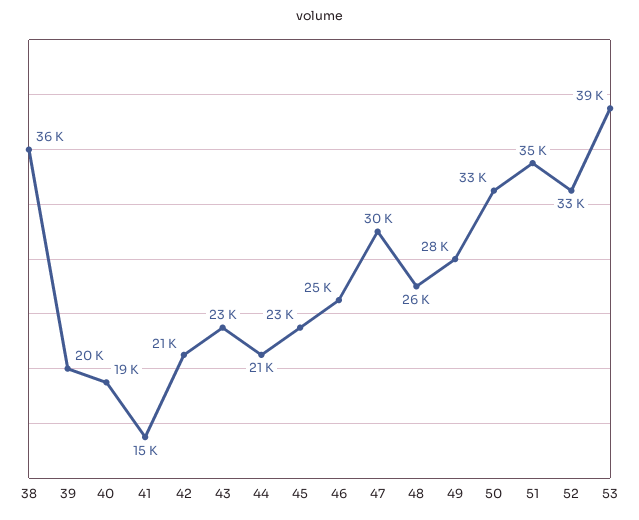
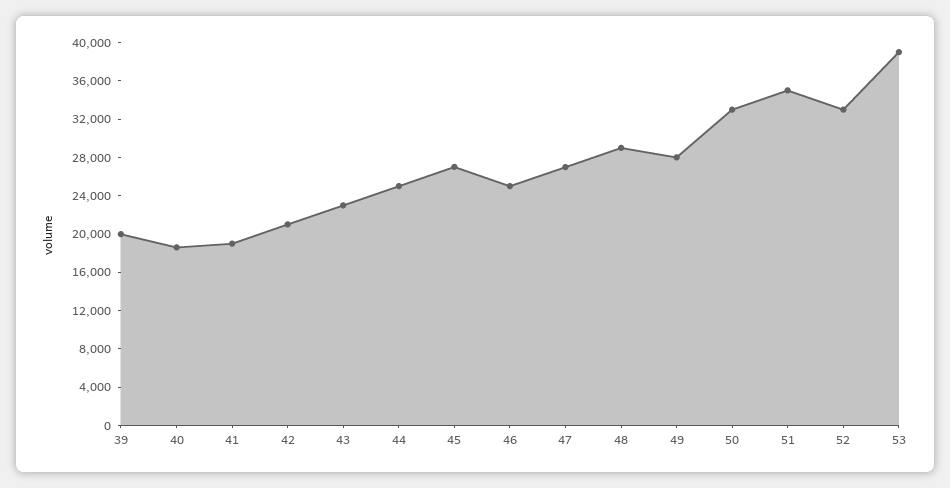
  {
-   "38": 36000,
    "39": 20000,
    "40": 19000,
-   "41": 15000,
+   "41": 19000,
    "42": 21000,
    "43": 23000,
-   "44": 21000,
+   "44": 25000,
-   "45": 23000,
+   "45": 27000,
    "46": 25000,
-   "47": 30000,
+   "47": 27000,
-   "48": 26000,
+   "48": 29000,
    "49": 28000,
    "50": 33000,
    "51": 35000,
    "52": 33000,
    "53": 39000
  }

